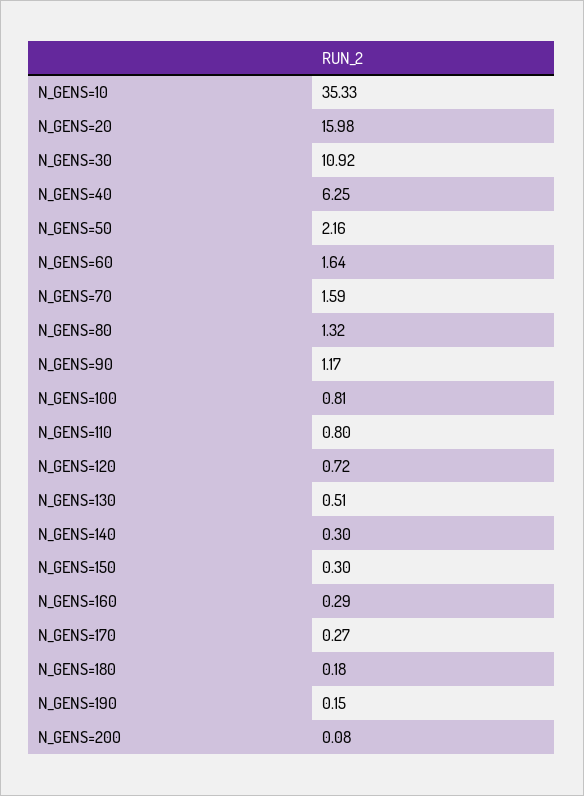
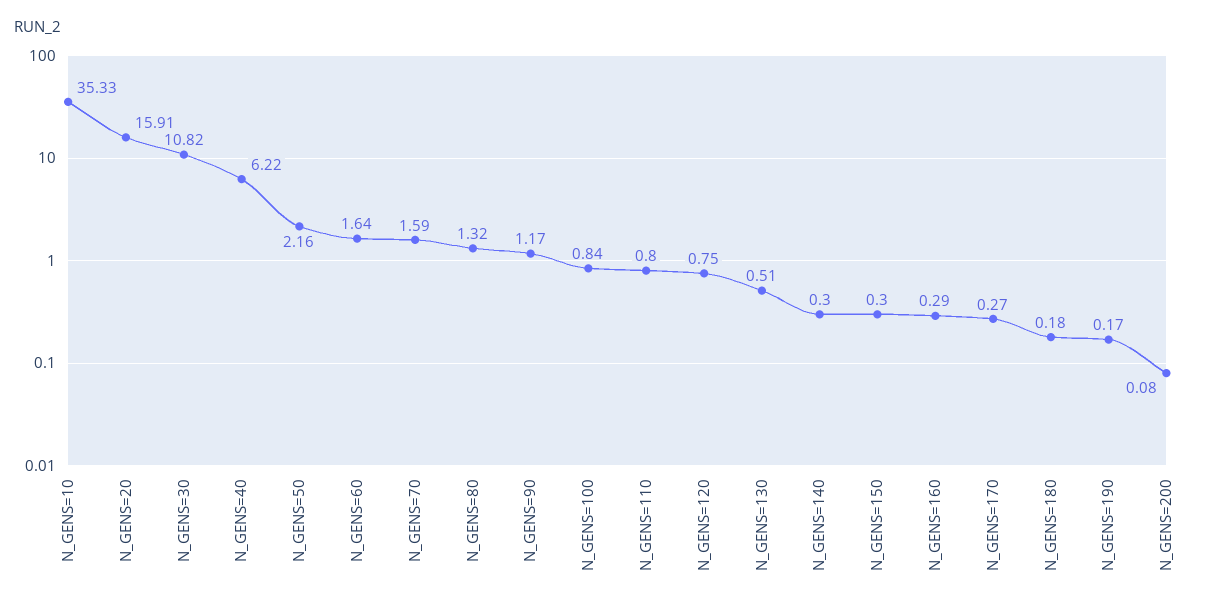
  {
    "N_GENS=10": 35.33,
-   "N_GENS=20": 15.98,
+   "N_GENS=20": 15.91,
-   "N_GENS=30": 10.92,
+   "N_GENS=30": 10.82,
-   "N_GENS=40": 6.25,
+   "N_GENS=40": 6.22,
    "N_GENS=50": 2.16,
    "N_GENS=60": 1.64,
    "N_GENS=70": 1.59,
    "N_GENS=80": 1.32,
    "N_GENS=90": 1.17,
-   "N_GENS=100": 0.81,
+   "N_GENS=100": 0.84,
    "N_GENS=110": 0.8,
-   "N_GENS=120": 0.72,
+   "N_GENS=120": 0.75,
    "N_GENS=130": 0.51,
    "N_GENS=140": 0.3,
    "N_GENS=150": 0.3,
    "N_GENS=160": 0.29,
    "N_GENS=170": 0.27,
    "N_GENS=180": 0.18,
-   "N_GENS=190": 0.15,
+   "N_GENS=190": 0.17,
    "N_GENS=200": 0.08
  }

